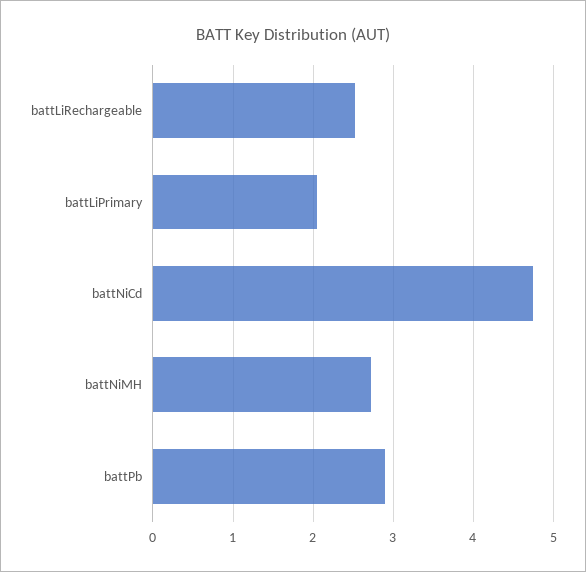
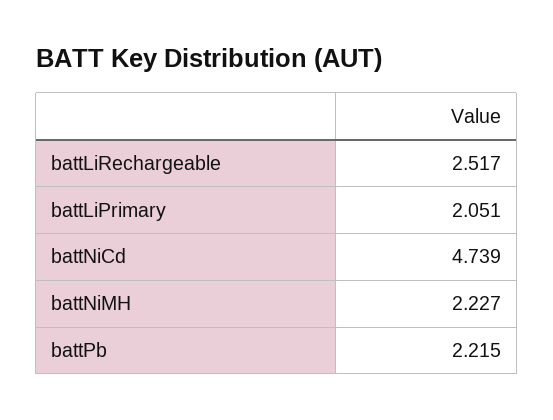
  {
    "battLiRechargeable": 2.517,
    "battLiPrimary": 2.051,
    "battNiCd": 4.739,
-   "battNiMH": 2.7,
+   "battNiMH": 2.227,
-   "battPb": 2.9
+   "battPb": 2.215
  }

